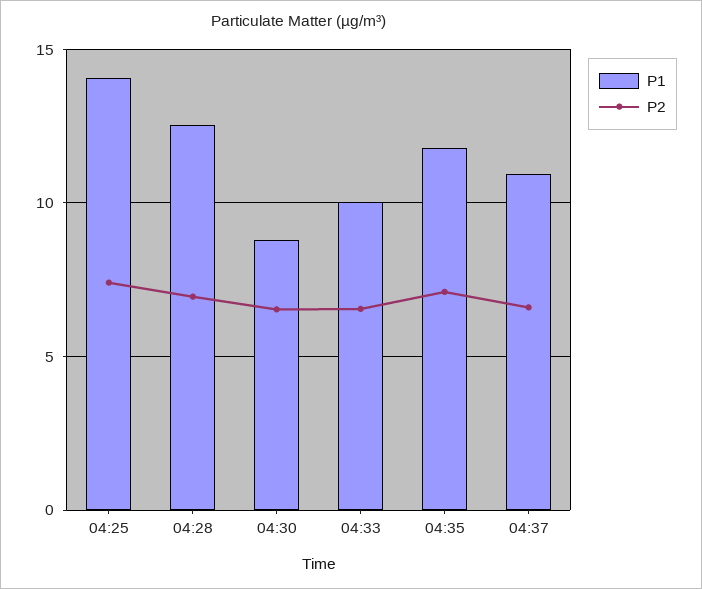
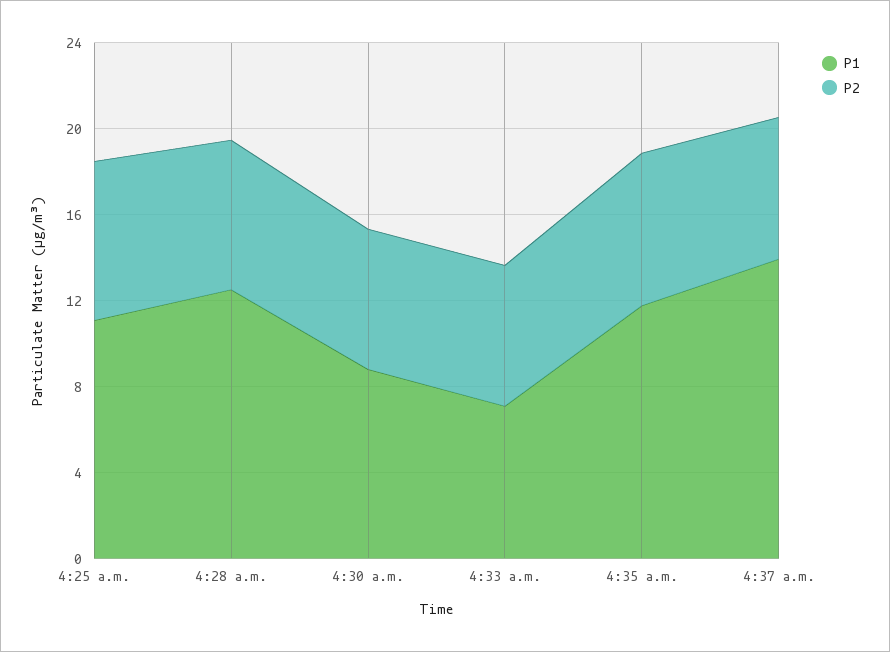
  {
    "P1": {
-     "04:25": 14,
+     "04:25": 11,
      "04:28": 12.5,
      "04:30": 9,
-     "04:33": 10,
+     "04:33": 7,
      "04:35": 12,
-     "04:37": 11
+     "04:37": 14
    },
    "P2": {
      "04:25": 7.5,
      "04:28": 7,
      "04:30": 6.5,
      "04:33": 6.5,
      "04:35": 7,
      "04:37": 6.5
    }
  }

